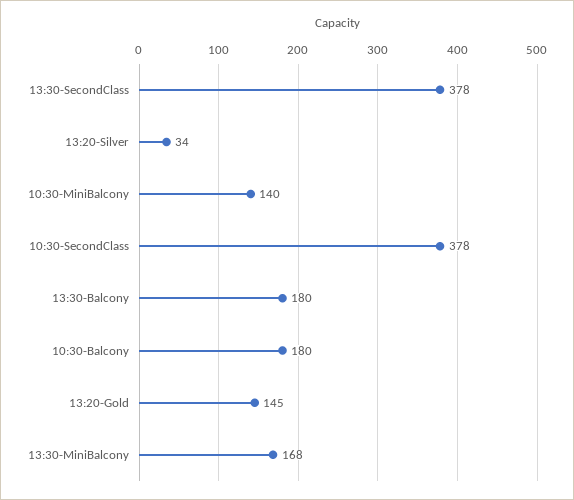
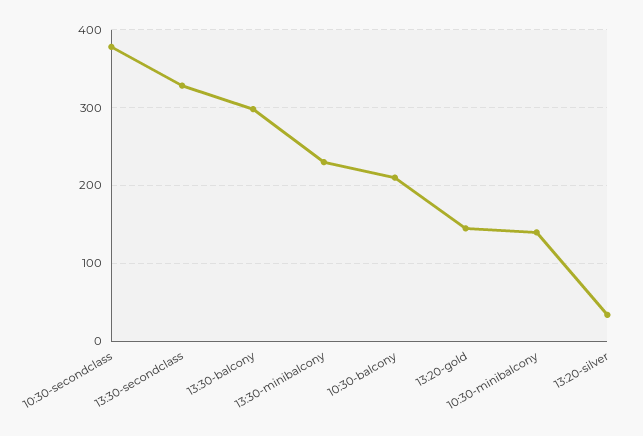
  {
-   "13:30-SecondClass": 378,
+   "13:30-SecondClass": 330,
    "13:20-Silver": 34,
    "10:30-MiniBalcony": 140,
    "10:30-SecondClass": 378,
-   "13:30-Balcony": 180,
+   "13:30-Balcony": 300,
-   "10:30-Balcony": 180,
+   "10:30-Balcony": 210,
    "13:20-Gold": 145,
-   "13:30-MiniBalcony": 168
+   "13:30-MiniBalcony": 230
  }

